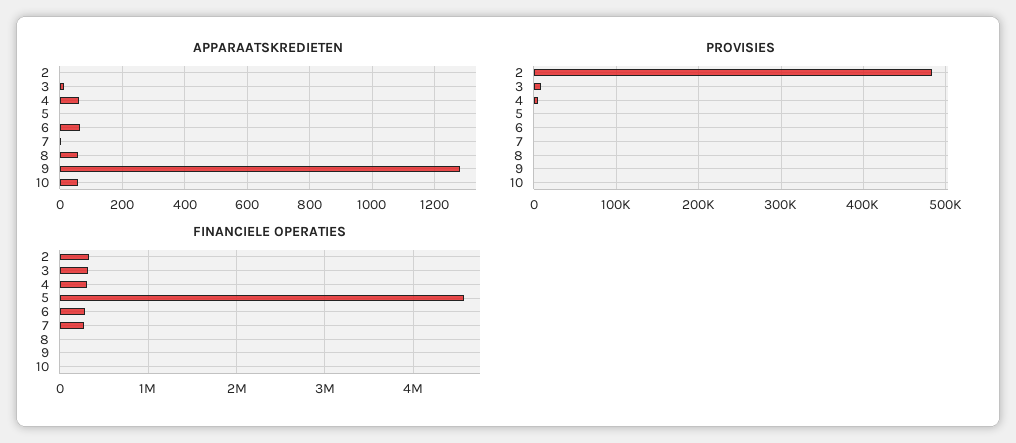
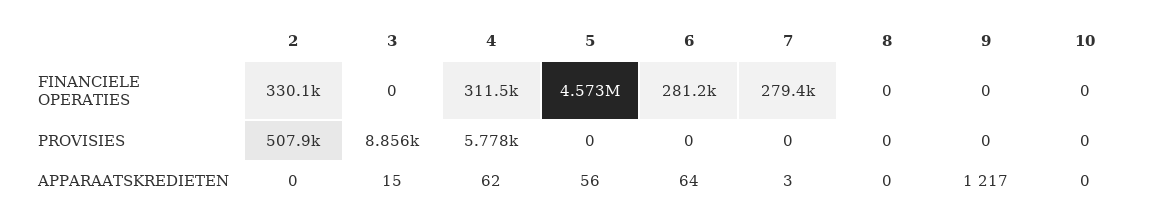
  {
    "APPARAATSKREDIETEN": {
      "2": 0,
      "3": 15,
      "4": 62,
-     "5": 0,
+     "5": 56,
      "6": 64,
      "7": 3,
-     "8": 60,
+     "8": 0,
-     "9": 1280,
+     "9": 1217,
-     "10": 60
+     "10": 0
    },
    "PROVISIES": {
-     "2": 480000,
+     "2": 507900,
      "3": 8856,
      "4": 5778,
      "5": 0,
      "6": 0,
      "7": 0,
      "8": 0,
      "9": 0,
      "10": 0
    },
    "FINANCIELE OPERATIES": {
      "2": 330100,
-     "3": 300000,
+     "3": 0,
      "4": 311500,
      "5": 4573000,
      "6": 281200,
      "7": 279400,
      "8": 0,
      "9": 0,
      "10": 0
    }
  }

